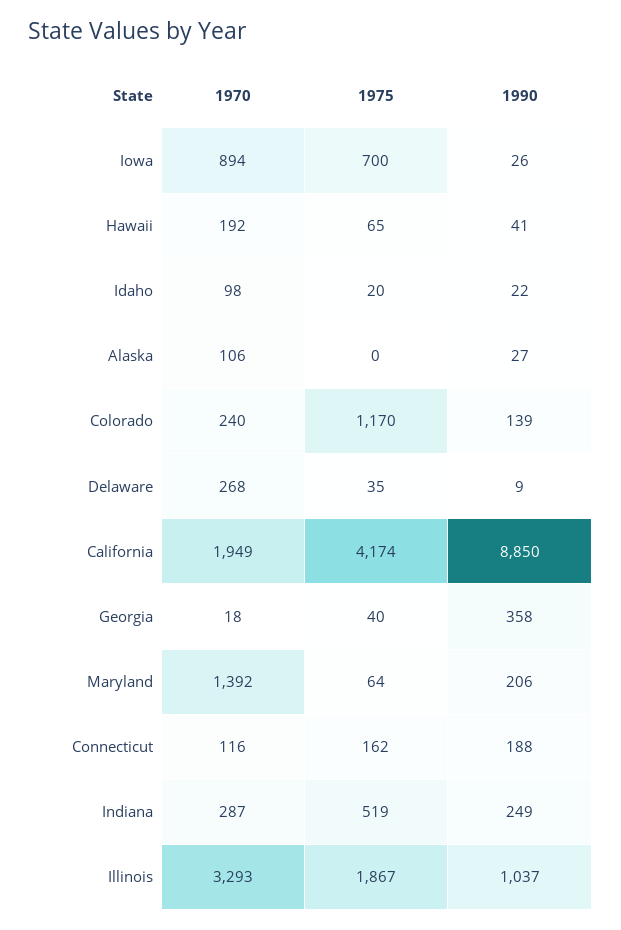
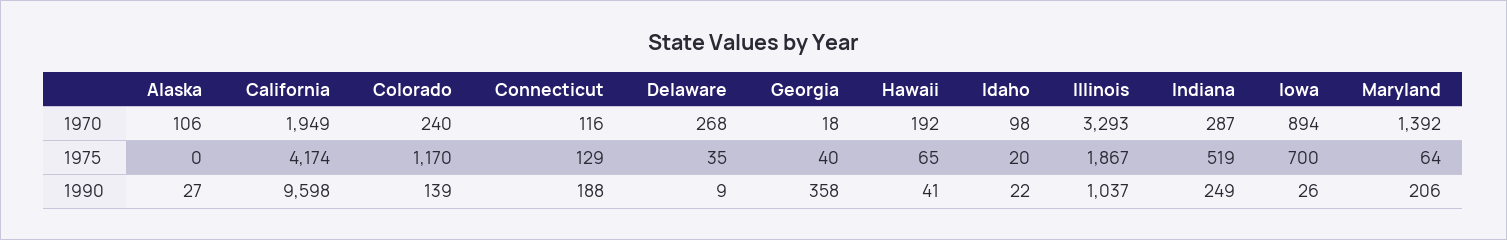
  {
    "1970": {
      "Iowa": 894,
      "Hawaii": 192,
      "Idaho": 98,
      "Alaska": 106,
      "Colorado": 240,
      "Delaware": 268,
      "California": 1949,
      "Georgia": 18,
      "Maryland": 1392,
      "Connecticut": 116,
      "Indiana": 287,
      "Illinois": 3293
    },
    "1975": {
      "Iowa": 700,
      "Hawaii": 65,
      "Idaho": 20,
      "Alaska": 0,
      "Colorado": 1170,
      "Delaware": 35,
      "California": 4174,
      "Georgia": 40,
      "Maryland": 64,
-     "Connecticut": 162,
+     "Connecticut": 129,
      "Indiana": 519,
      "Illinois": 1867
    },
    "1990": {
      "Iowa": 26,
      "Hawaii": 41,
      "Idaho": 22,
      "Alaska": 27,
      "Colorado": 139,
      "Delaware": 9,
-     "California": 8850,
+     "California": 9598,
      "Georgia": 358,
      "Maryland": 206,
      "Connecticut": 188,
      "Indiana": 249,
      "Illinois": 1037
    }
  }

